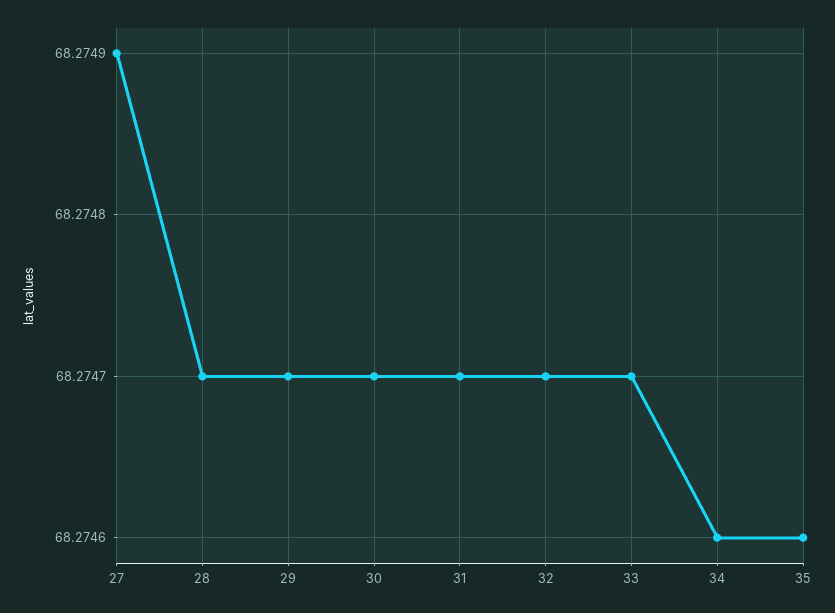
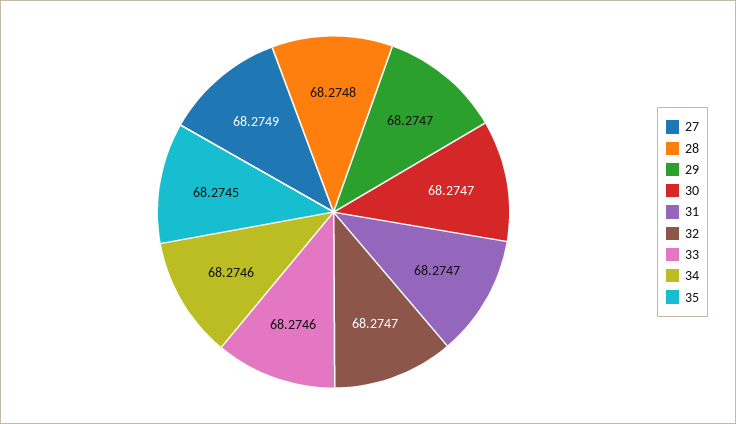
  {
    "27": 68.2749,
-   "28": 68.2747,
+   "28": 68.2748,
    "29": 68.2747,
    "30": 68.2747,
    "31": 68.2747,
    "32": 68.2747,
-   "33": 68.2747,
+   "33": 68.2746,
    "34": 68.2746,
-   "35": 68.2746
+   "35": 68.2745
  }

